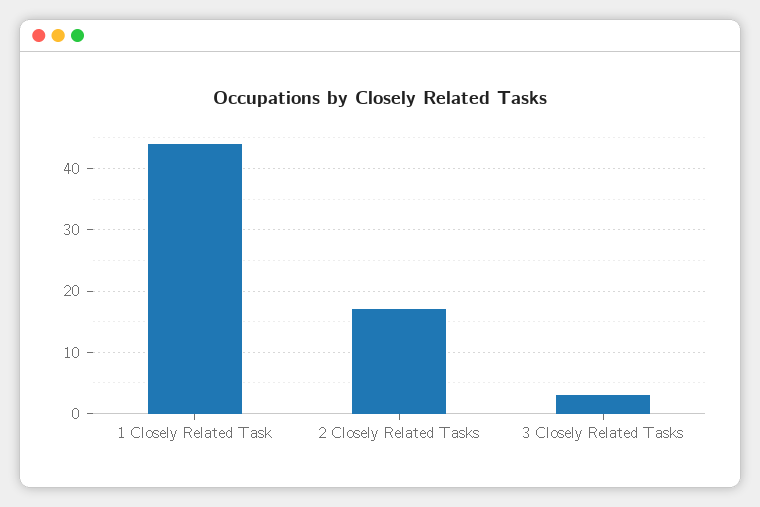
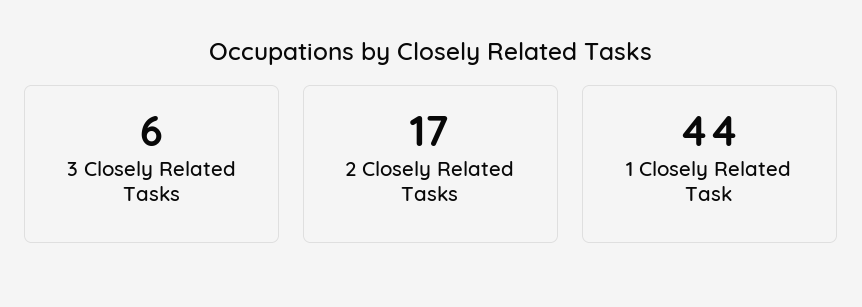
  {
    "1 Closely Related Task": 44,
    "2 Closely Related Tasks": 17,
-   "3 Closely Related Tasks": 3
+   "3 Closely Related Tasks": 6
  }

